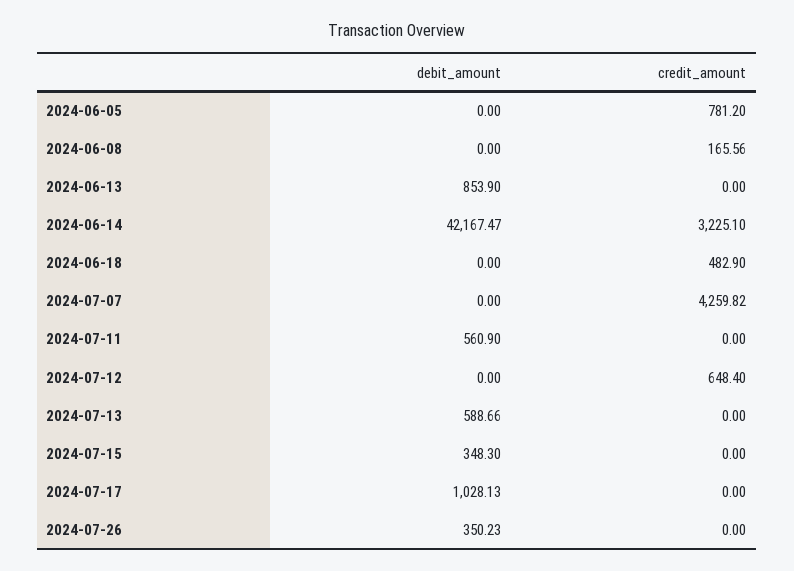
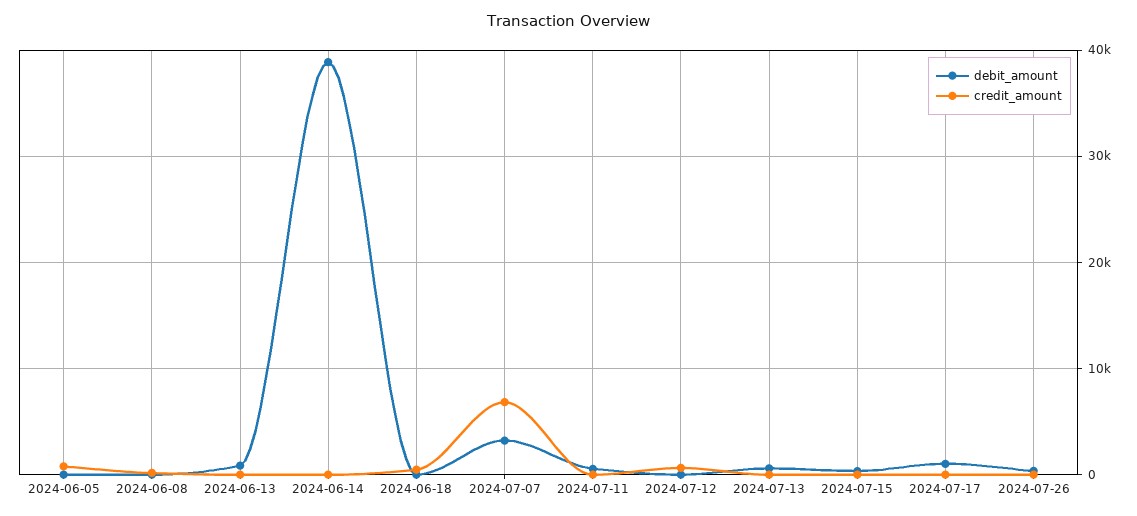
  {
    "debit_amount": {
      "2024-06-05": 0,
      "2024-06-08": 0,
      "2024-06-13": 853.9,
-     "2024-06-14": 42167.47,
+     "2024-06-14": 39000,
      "2024-06-18": 0,
-     "2024-07-07": 0,
+     "2024-07-07": 3000,
      "2024-07-11": 560.9,
      "2024-07-12": 0,
      "2024-07-13": 588.66,
      "2024-07-15": 348.3,
      "2024-07-17": 1028.13,
      "2024-07-26": 350.23
    },
    "credit_amount": {
      "2024-06-05": 781.2,
      "2024-06-08": 165.56,
      "2024-06-13": 0,
-     "2024-06-14": 3225.1,
+     "2024-06-14": 0,
      "2024-06-18": 482.9,
-     "2024-07-07": 4259.82,
+     "2024-07-07": 7000,
      "2024-07-11": 0,
      "2024-07-12": 648.4,
      "2024-07-13": 0,
      "2024-07-15": 0,
      "2024-07-17": 0,
      "2024-07-26": 0
    }
  }

